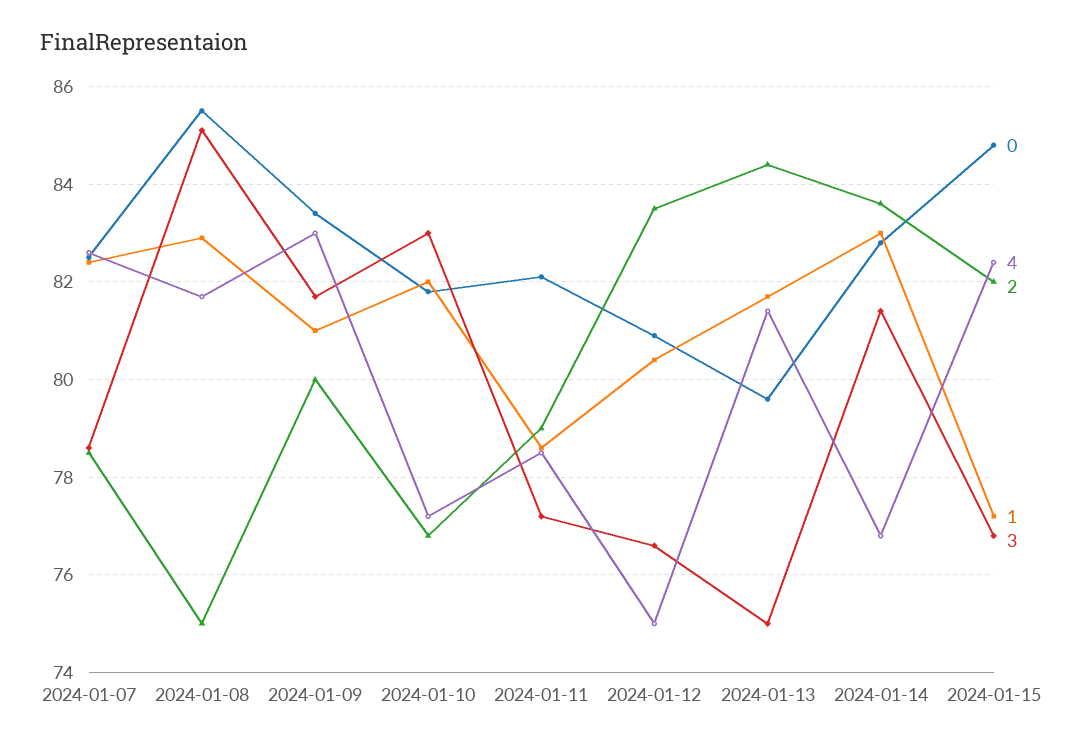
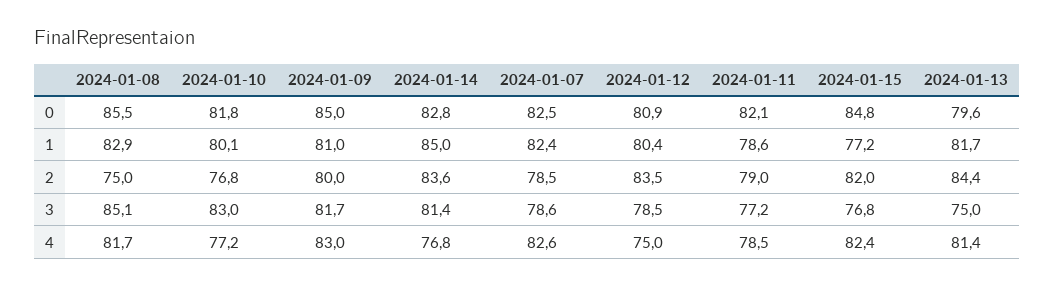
  {
    "0": {
      "2024-01-07": 82.5,
      "2024-01-08": 85.5,
-     "2024-01-09": 83.5,
+     "2024-01-09": 85,
      "2024-01-10": 81.8,
      "2024-01-11": 82.1,
      "2024-01-12": 80.9,
      "2024-01-13": 79.6,
      "2024-01-14": 82.8,
      "2024-01-15": 84.8
    },
    "4": {
      "2024-01-07": 82.6,
      "2024-01-08": 81.7,
      "2024-01-09": 83,
      "2024-01-10": 77.2,
      "2024-01-11": 78.5,
      "2024-01-12": 75,
      "2024-01-13": 81.4,
      "2024-01-14": 76.8,
      "2024-01-15": 82.4
    },
    "2": {
      "2024-01-07": 78.5,
      "2024-01-08": 75,
      "2024-01-09": 80,
      "2024-01-10": 76.8,
      "2024-01-11": 79,
      "2024-01-12": 83.5,
      "2024-01-13": 84.4,
      "2024-01-14": 83.6,
      "2024-01-15": 82
    },
    "1": {
      "2024-01-07": 82.4,
      "2024-01-08": 82.9,
      "2024-01-09": 81,
-     "2024-01-10": 82,
+     "2024-01-10": 80.1,
      "2024-01-11": 78.6,
      "2024-01-12": 80.4,
      "2024-01-13": 81.7,
-     "2024-01-14": 83,
+     "2024-01-14": 85,
      "2024-01-15": 77.2
    },
    "3": {
      "2024-01-07": 78.6,
      "2024-01-08": 85.1,
      "2024-01-09": 81.7,
      "2024-01-10": 83,
      "2024-01-11": 77.2,
-     "2024-01-12": 76.5,
+     "2024-01-12": 78.5,
      "2024-01-13": 75,
      "2024-01-14": 81.4,
      "2024-01-15": 76.8
    }
  }

